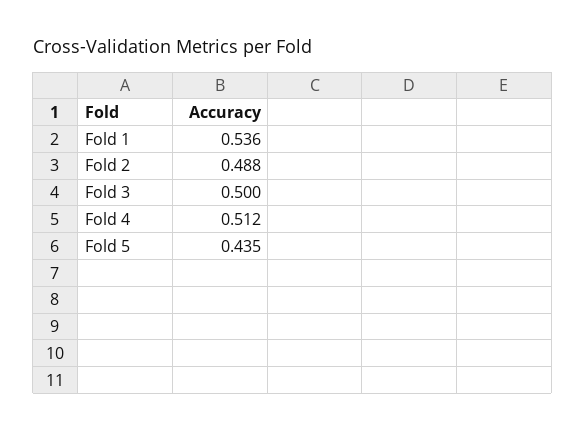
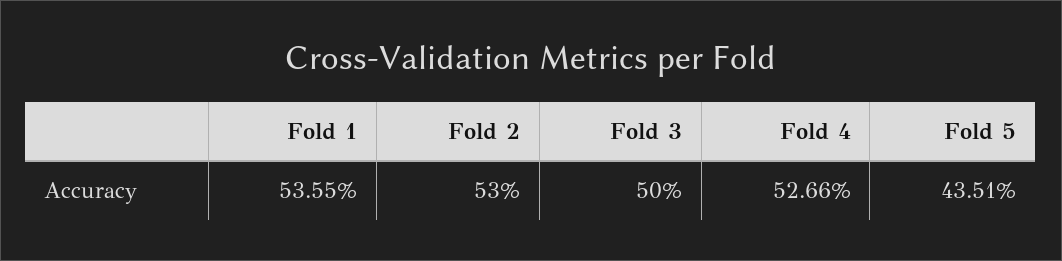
  {
    "Fold 1": 0.5355,
-   "Fold 2": 0.488,
+   "Fold 2": 0.53,
    "Fold 3": 0.5,
-   "Fold 4": 0.512,
+   "Fold 4": 0.5266,
    "Fold 5": 0.4351
  }

